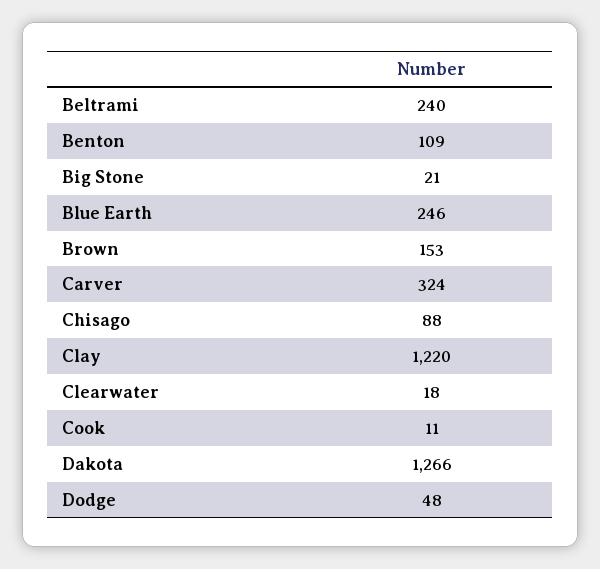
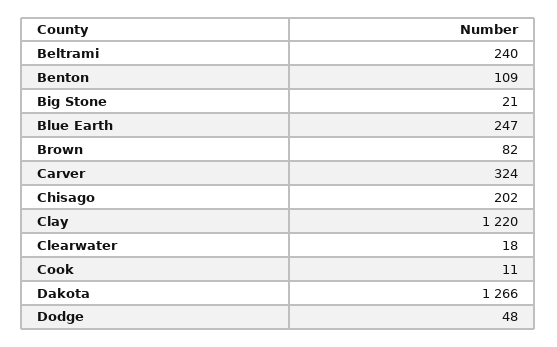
  {
    "Beltrami": 240,
    "Benton": 109,
    "Big Stone": 21,
-   "Blue Earth": 246,
+   "Blue Earth": 247,
-   "Brown": 153,
+   "Brown": 82,
    "Carver": 324,
-   "Chisago": 88,
+   "Chisago": 202,
    "Clay": 1220,
    "Clearwater": 18,
    "Cook": 11,
    "Dakota": 1266,
    "Dodge": 48
  }

